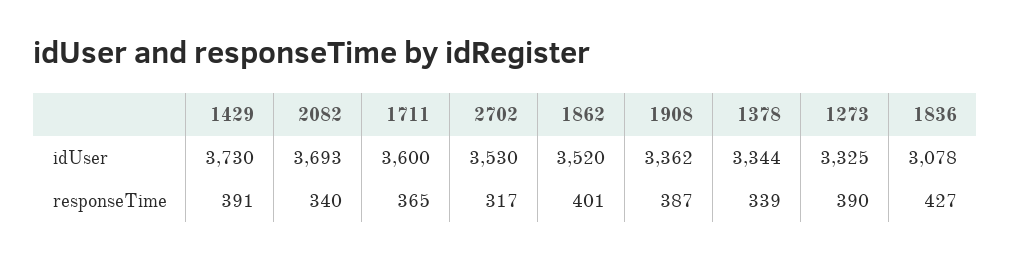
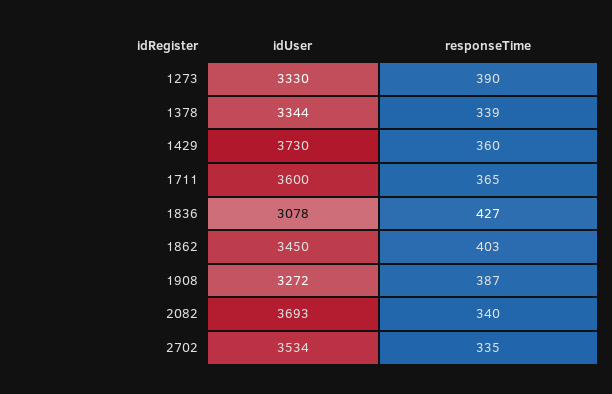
  {
    "1429": {
      "idUser": 3730,
-     "responseTime": 391
+     "responseTime": 360
    },
    "2082": {
      "idUser": 3693,
      "responseTime": 340
    },
    "1711": {
      "idUser": 3600,
      "responseTime": 365
    },
    "2702": {
-     "idUser": 3530,
+     "idUser": 3534,
-     "responseTime": 317
+     "responseTime": 335
    },
    "1862": {
-     "idUser": 3520,
+     "idUser": 3450,
-     "responseTime": 401
+     "responseTime": 403
    },
    "1908": {
-     "idUser": 3362,
+     "idUser": 3272,
      "responseTime": 387
    },
    "1378": {
      "idUser": 3344,
      "responseTime": 339
    },
    "1273": {
-     "idUser": 3325,
+     "idUser": 3330,
      "responseTime": 390
    },
    "1836": {
      "idUser": 3078,
      "responseTime": 427
    }
  }

